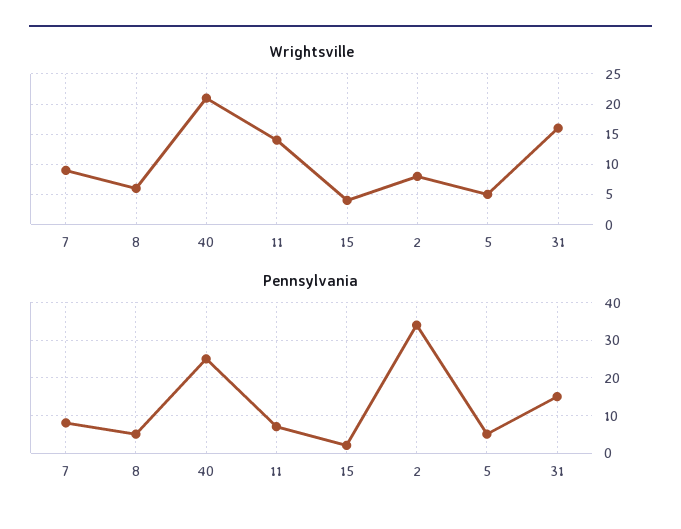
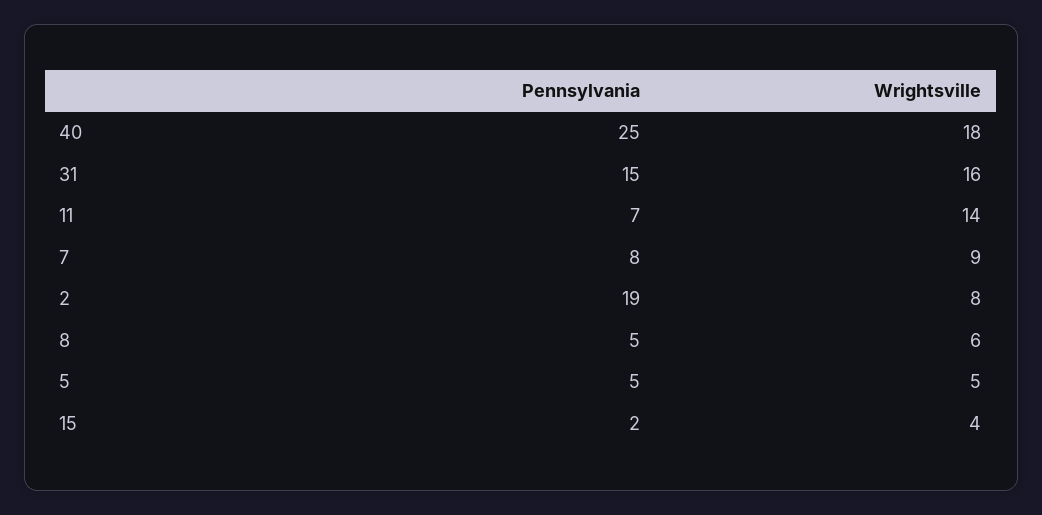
  {
    "Wrightsville": {
      "7": 9,
      "8": 6,
-     "40": 21,
+     "40": 18,
      "11": 14,
      "15": 4,
      "2": 8,
      "5": 5,
      "31": 16
    },
    "Pennsylvania": {
      "7": 8,
      "8": 5,
      "40": 25,
      "11": 7,
      "15": 2,
-     "2": 35,
+     "2": 19,
      "5": 5,
      "31": 15
    }
  }

